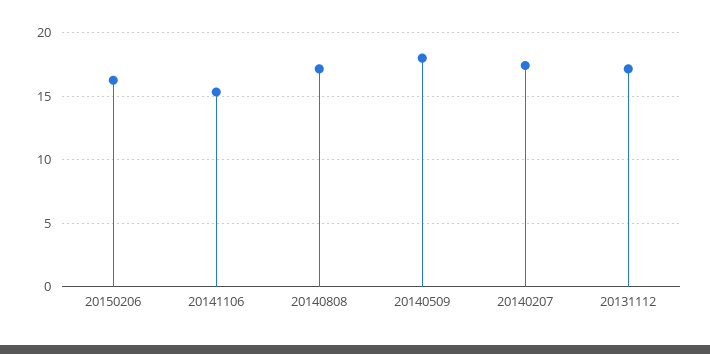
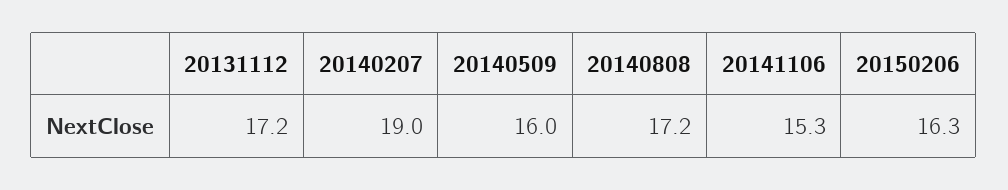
  {
    "20150206": 16.3,
    "20141106": 15.3,
    "20140808": 17.2,
-   "20140509": 18,
+   "20140509": 16,
-   "20140207": 17.5,
+   "20140207": 19,
    "20131112": 17.2
  }

